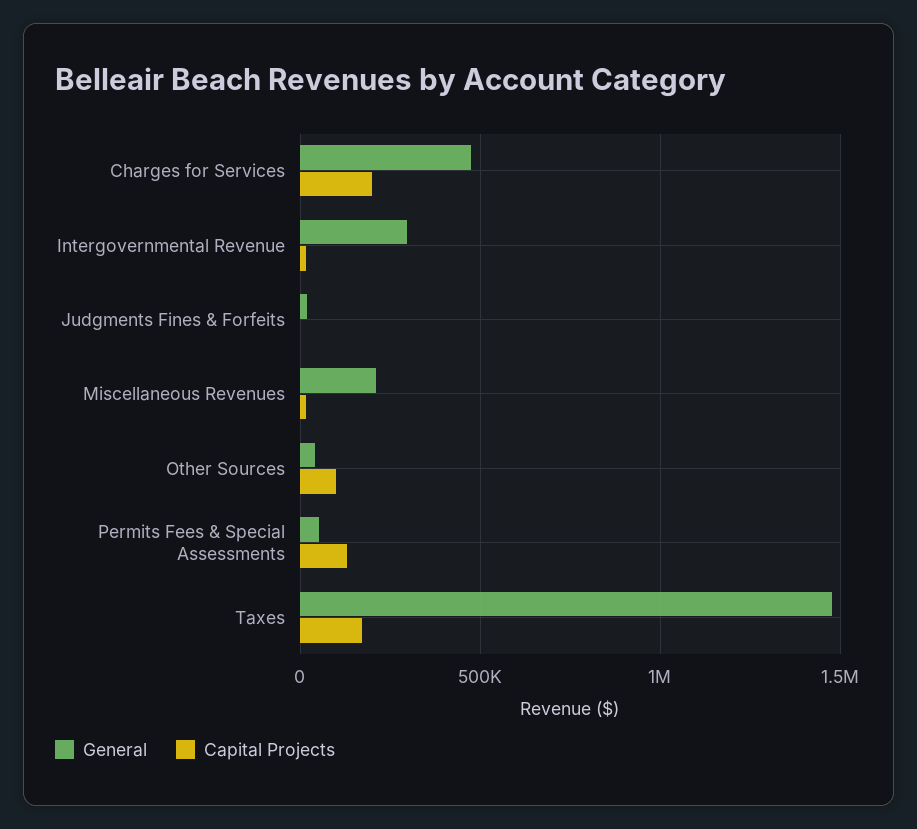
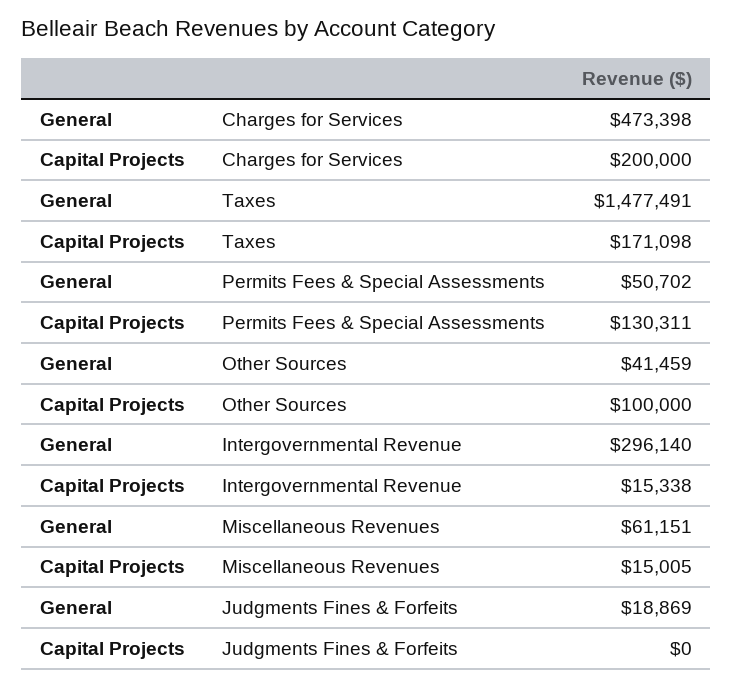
  {
    "General": {
      "Charges for Services": 473398,
      "Intergovernmental Revenue": 296140,
      "Judgments Fines & Forfeits": 18869,
-     "Miscellaneous Revenues": 200000,
+     "Miscellaneous Revenues": 61151,
      "Other Sources": 41459,
      "Permits Fees & Special Assessments": 50702,
      "Taxes": 1477491
    },
    "Capital Projects": {
      "Charges for Services": 200000,
      "Intergovernmental Revenue": 15338,
      "Judgments Fines & Forfeits": 0,
      "Miscellaneous Revenues": 15005,
      "Other Sources": 100000,
      "Permits Fees & Special Assessments": 130311,
      "Taxes": 171098
    }
  }

